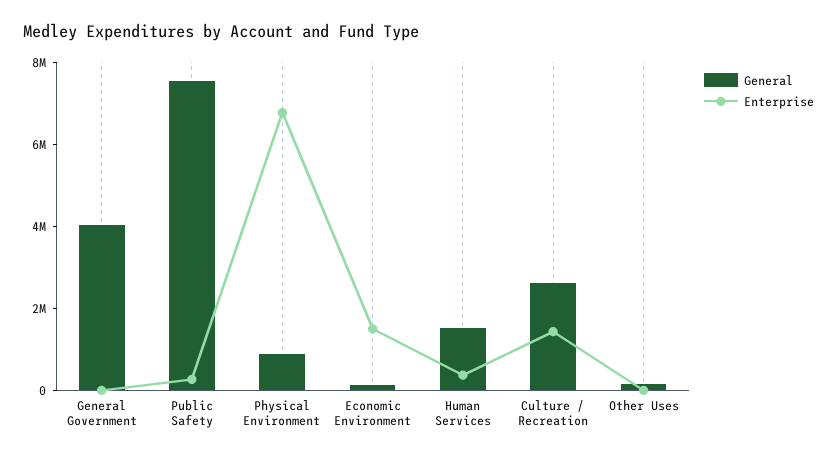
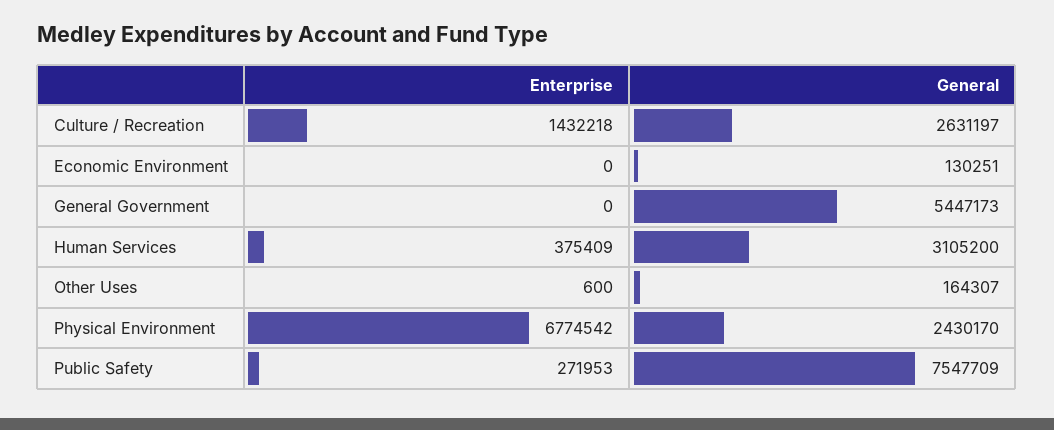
  {
    "General": {
-     "General Government": 4000000,
+     "General Government": 5447173,
      "Public Safety": 7547709,
-     "Physical Environment": 1000000,
+     "Physical Environment": 2430170,
      "Economic Environment": 130251,
-     "Human Services": 1500000,
+     "Human Services": 3105200,
      "Culture / Recreation": 2631197,
      "Other Uses": 164307
    },
    "Enterprise": {
      "General Government": 0,
      "Public Safety": 271953,
      "Physical Environment": 6774542,
-     "Economic Environment": 1500000,
+     "Economic Environment": 0,
      "Human Services": 375409,
      "Culture / Recreation": 1432218,
      "Other Uses": 600
    }
  }

